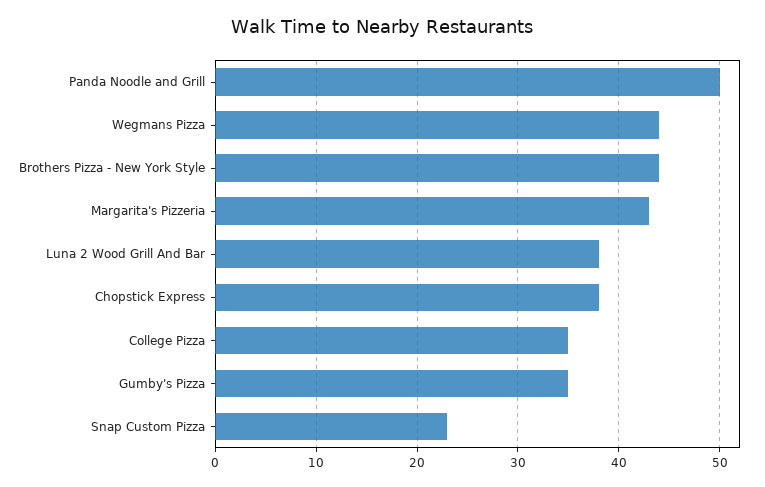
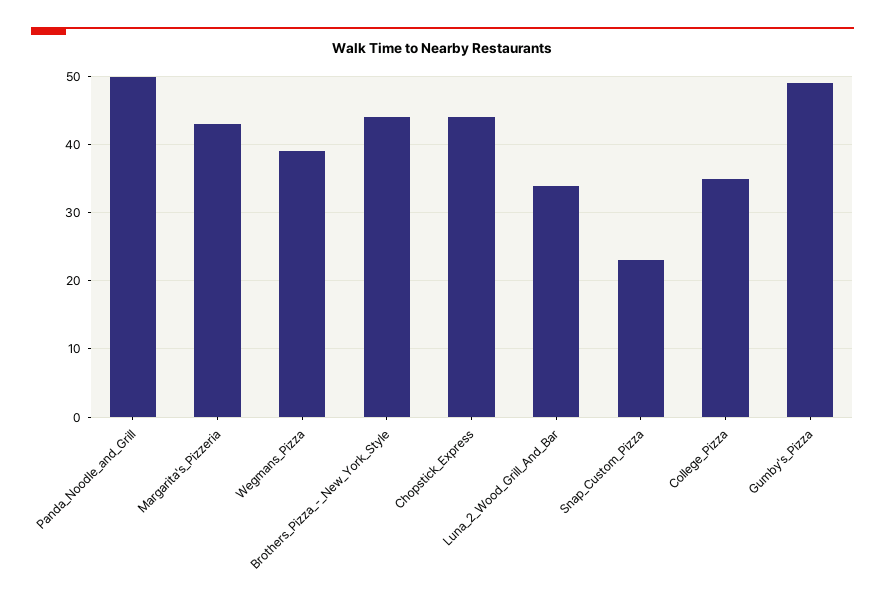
  {
    "Panda Noodle and Grill": 50,
-   "Wegmans Pizza": 44,
+   "Wegmans Pizza": 39,
    "Brothers Pizza - New York Style": 44,
    "Margarita's Pizzeria": 43,
-   "Luna 2 Wood Grill And Bar": 38,
+   "Luna 2 Wood Grill And Bar": 34,
-   "Chopstick Express": 38,
+   "Chopstick Express": 44,
    "College Pizza": 35,
-   "Gumby's Pizza": 35,
+   "Gumby's Pizza": 49,
    "Snap Custom Pizza": 23
  }

